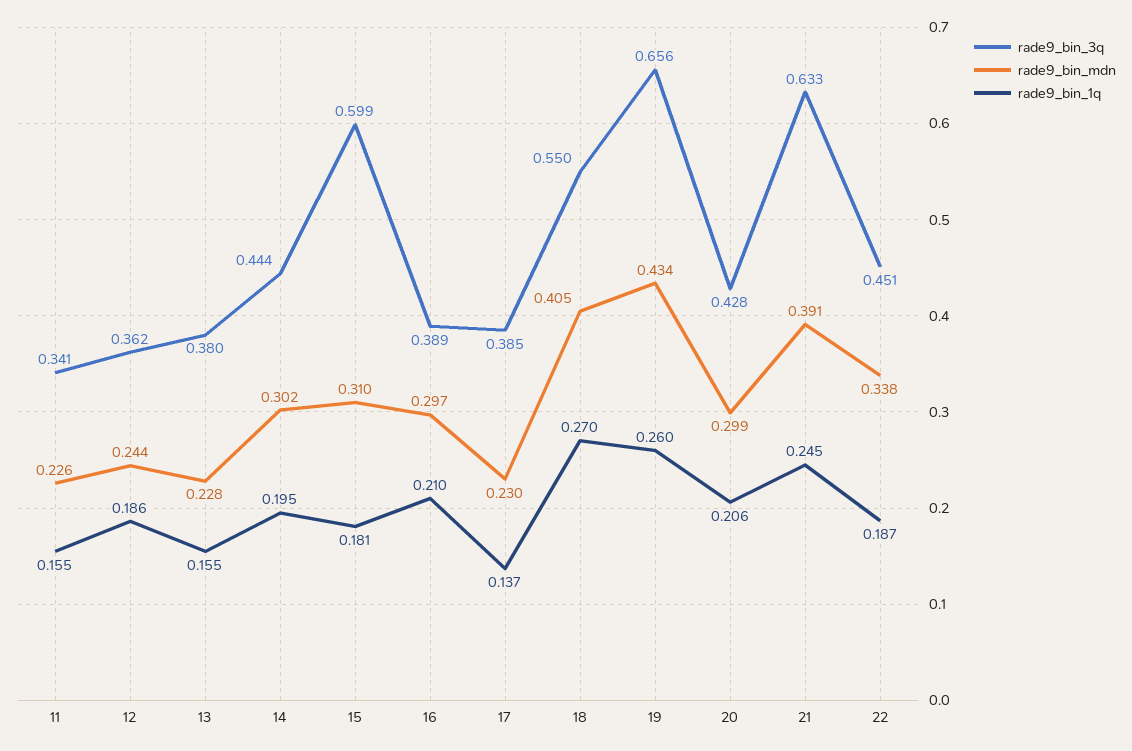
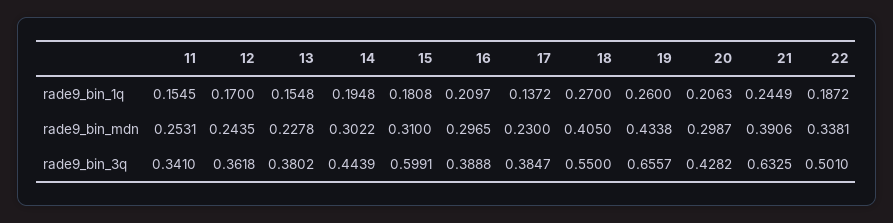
  {
    "rade9_bin_3q": {
      "11": 0.341,
      "12": 0.3618,
      "13": 0.3802,
      "14": 0.4439,
      "15": 0.5991,
      "16": 0.3888,
      "17": 0.3847,
      "18": 0.55,
      "19": 0.6557,
      "20": 0.4282,
      "21": 0.6325,
-     "22": 0.451
+     "22": 0.501
    },
    "rade9_bin_mdn": {
-     "11": 0.226,
+     "11": 0.2531,
      "12": 0.2435,
      "13": 0.2278,
      "14": 0.3022,
      "15": 0.31,
      "16": 0.2965,
      "17": 0.23,
      "18": 0.405,
      "19": 0.4338,
      "20": 0.2987,
      "21": 0.3906,
      "22": 0.3381
    },
    "rade9_bin_1q": {
      "11": 0.1545,
-     "12": 0.186,
+     "12": 0.17,
      "13": 0.1548,
      "14": 0.1948,
      "15": 0.1808,
      "16": 0.2097,
      "17": 0.1372,
      "18": 0.27,
      "19": 0.26,
      "20": 0.2063,
      "21": 0.2449,
      "22": 0.1872
    }
  }

